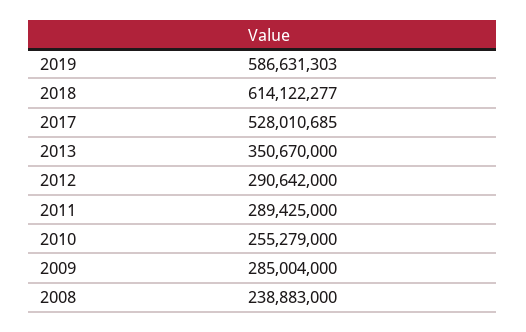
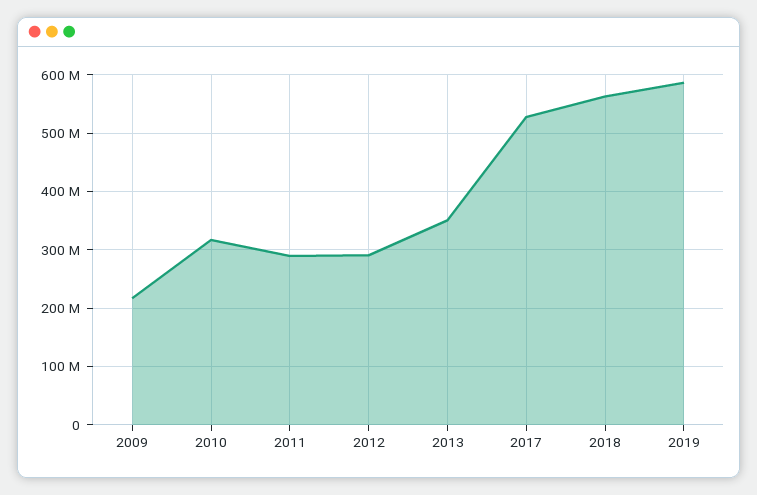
  {
    "2019": 586631303,
-   "2018": 614122277,
+   "2018": 560000000,
    "2017": 528010685,
    "2013": 350670000,
    "2012": 290642000,
    "2011": 289425000,
-   "2010": 255279000,
+   "2010": 320000000,
-   "2009": 285004000,
+   "2009": 220000000
-   "2008": 238883000
  }

